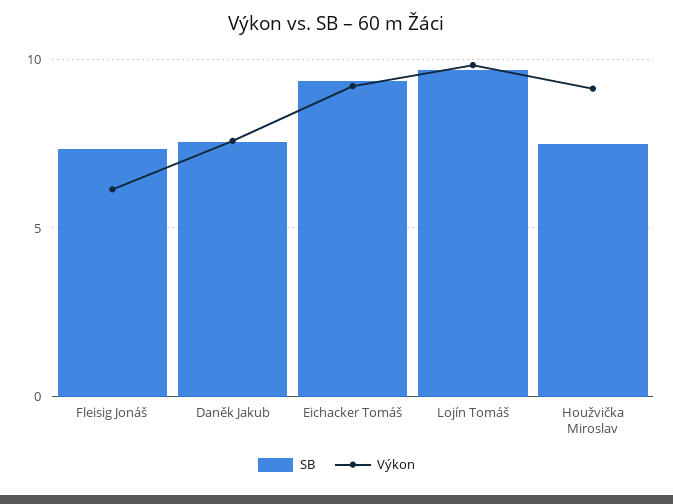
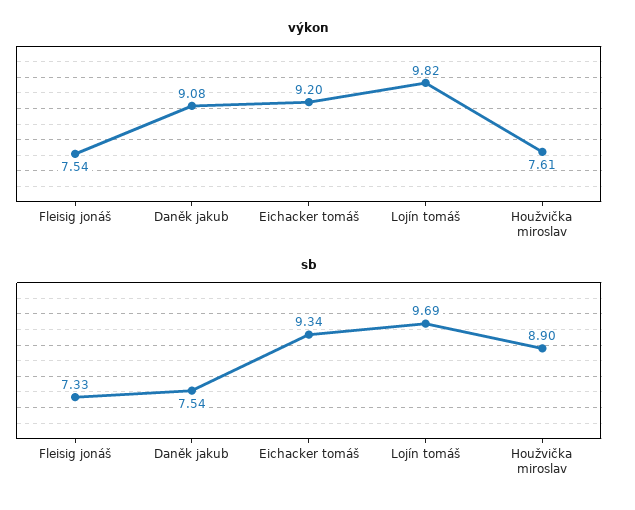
  {
    "SB": {
      "Fleisig Jonáš": 7.33,
      "Daněk Jakub": 7.54,
      "Eichacker Tomáš": 9.34,
      "Lojín Tomáš": 9.69,
-     "Houžvička Miroslav": 7.5
+     "Houžvička Miroslav": 8.9
    },
    "Výkon": {
-     "Fleisig Jonáš": 6,
+     "Fleisig Jonáš": 7.54,
-     "Daněk Jakub": 7.5,
+     "Daněk Jakub": 9.08,
      "Eichacker Tomáš": 9.2,
      "Lojín Tomáš": 9.82,
-     "Houžvička Miroslav": 9
+     "Houžvička Miroslav": 7.61
    }
  }

